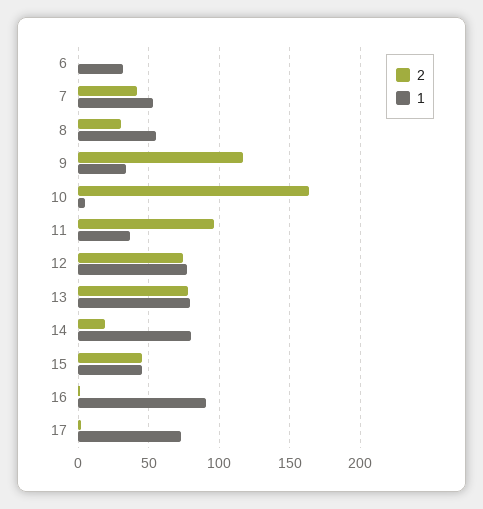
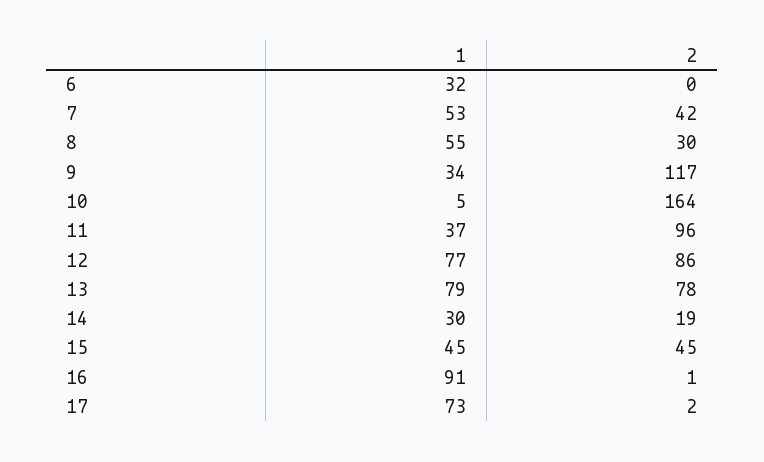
  {
    "2": {
      "6": 0,
      "7": 42,
      "8": 30,
      "9": 117,
      "10": 164,
      "11": 96,
-     "12": 75,
+     "12": 86,
      "13": 78,
      "14": 19,
      "15": 45,
      "16": 1,
      "17": 2
    },
    "1": {
      "6": 32,
      "7": 53,
      "8": 55,
      "9": 34,
      "10": 5,
      "11": 37,
      "12": 77,
      "13": 79,
-     "14": 80,
+     "14": 30,
      "15": 45,
      "16": 91,
      "17": 73
    }
  }

